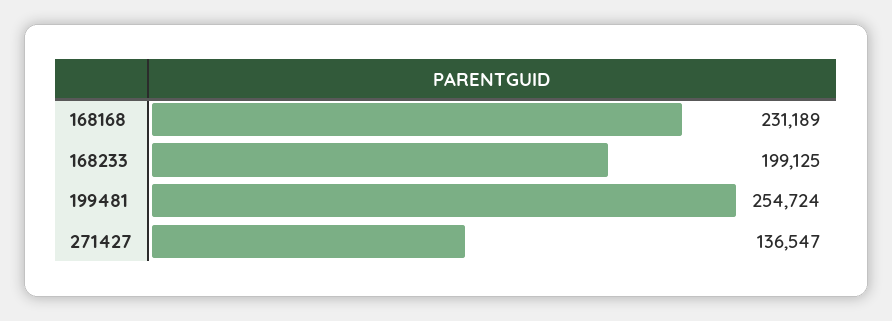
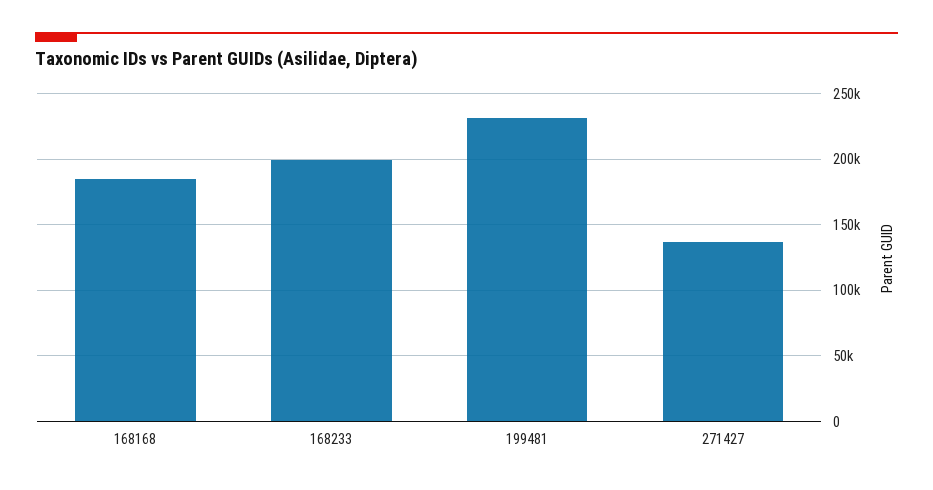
  {
-   "168168": 231189,
+   "168168": 185000,
    "168233": 199125,
-   "199481": 254724,
+   "199481": 230000,
    "271427": 136547
  }

